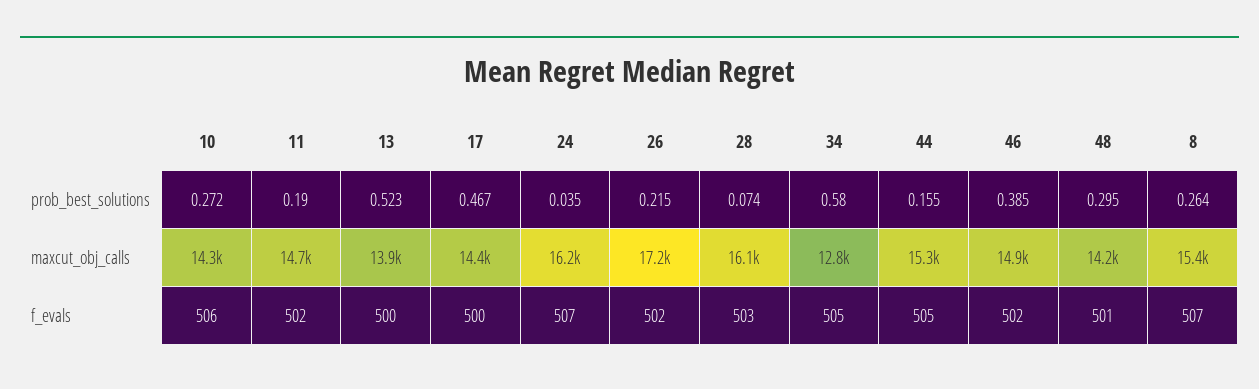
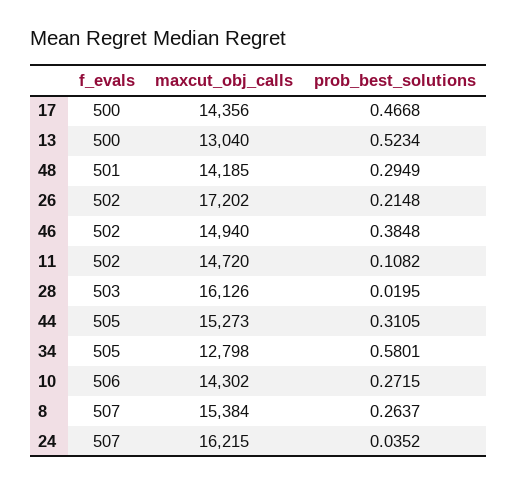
  {
    "10": {
      "prob_best_solutions": 0.2715,
      "maxcut_obj_calls": 14302,
      "f_evals": 506
    },
    "11": {
-     "prob_best_solutions": 0.19,
+     "prob_best_solutions": 0.1082,
      "maxcut_obj_calls": 14720,
      "f_evals": 502
    },
    "13": {
      "prob_best_solutions": 0.5234,
-     "maxcut_obj_calls": 13900,
+     "maxcut_obj_calls": 13040,
      "f_evals": 500
    },
    "17": {
      "prob_best_solutions": 0.4668,
      "maxcut_obj_calls": 14356,
      "f_evals": 500
    },
    "24": {
      "prob_best_solutions": 0.0352,
      "maxcut_obj_calls": 16215,
      "f_evals": 507
    },
    "26": {
      "prob_best_solutions": 0.2148,
      "maxcut_obj_calls": 17202,
      "f_evals": 502
    },
    "28": {
-     "prob_best_solutions": 0.074,
+     "prob_best_solutions": 0.0195,
      "maxcut_obj_calls": 16126,
      "f_evals": 503
    },
    "34": {
      "prob_best_solutions": 0.5801,
      "maxcut_obj_calls": 12798,
      "f_evals": 505
    },
    "44": {
-     "prob_best_solutions": 0.155,
+     "prob_best_solutions": 0.3105,
      "maxcut_obj_calls": 15273,
      "f_evals": 505
    },
    "46": {
      "prob_best_solutions": 0.3848,
      "maxcut_obj_calls": 14940,
      "f_evals": 502
    },
    "48": {
      "prob_best_solutions": 0.2949,
      "maxcut_obj_calls": 14185,
      "f_evals": 501
    },
    "8": {
      "prob_best_solutions": 0.2637,
      "maxcut_obj_calls": 15384,
      "f_evals": 507
    }
  }

